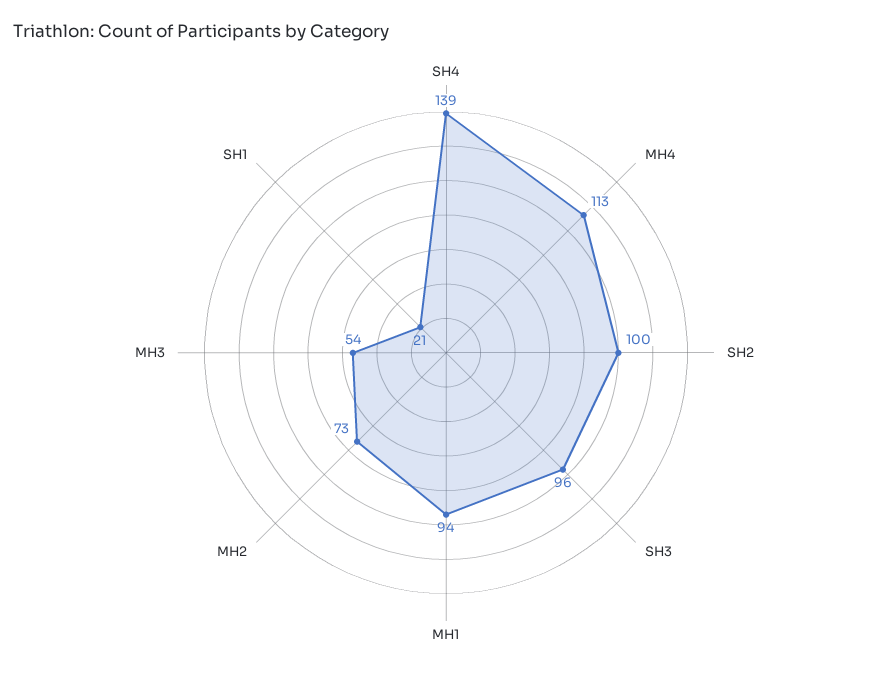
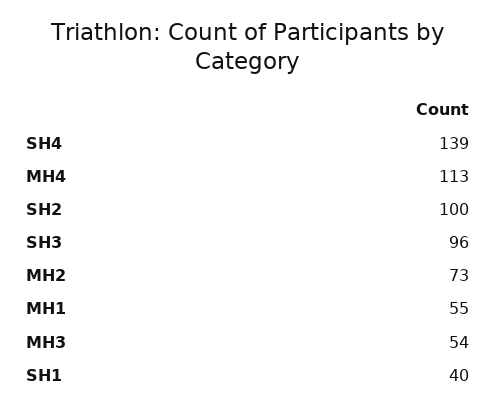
  {
    "SH4": 139,
    "MH4": 113,
    "SH2": 100,
    "SH3": 96,
-   "MH1": 94,
+   "MH1": 55,
    "MH2": 73,
    "MH3": 54,
-   "SH1": 21
+   "SH1": 40
  }

